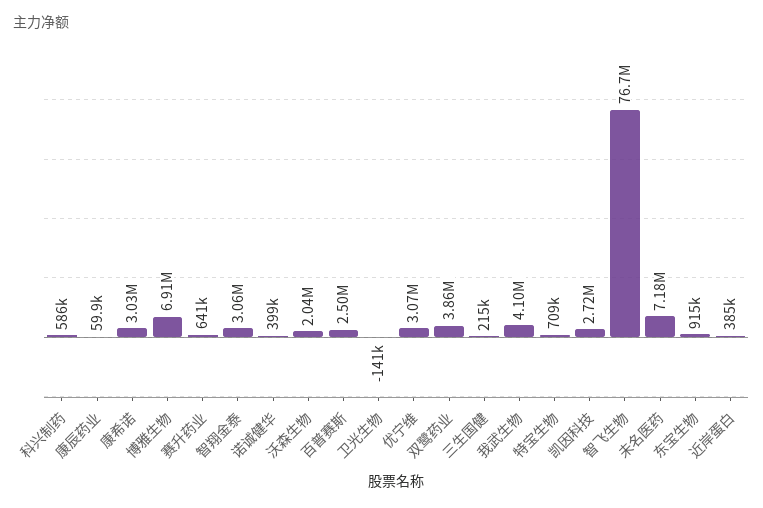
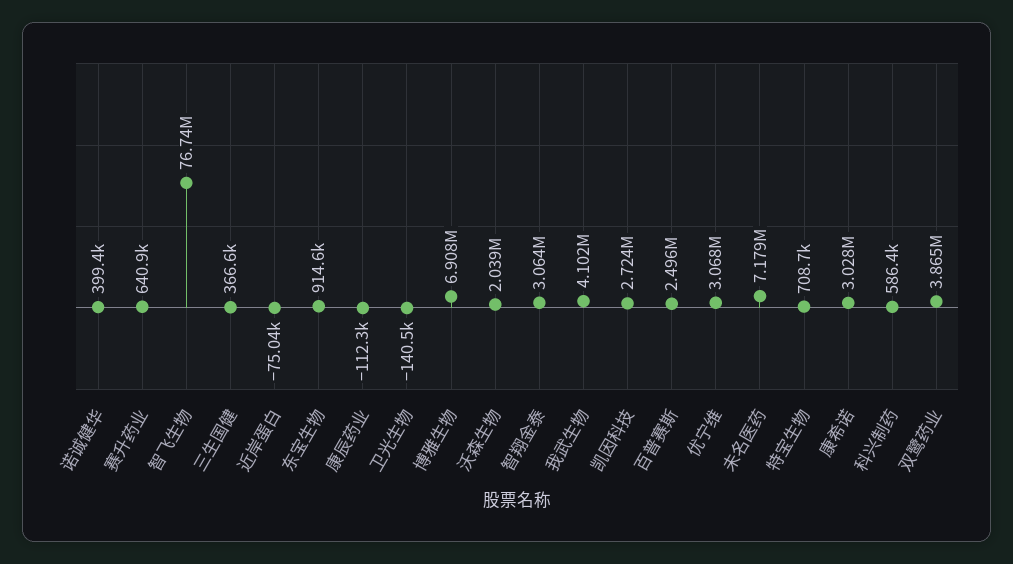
  {
    "科兴制药": 586400,
-   "康辰药业": 59900,
+   "康辰药业": -112300,
    "康希诺": 3028000,
    "博雅生物": 6908000,
    "赛升药业": 640900,
    "智翔金泰": 3064000,
    "诺诚健华": 399400,
    "沃森生物": 2039000,
    "百普赛斯": 2496000,
    "卫光生物": -140500,
    "优宁维": 3068000,
    "双鹭药业": 3865000,
-   "三生国健": 215000,
+   "三生国健": 366600,
    "我武生物": 4102000,
    "特宝生物": 708700,
    "凯因科技": 2724000,
    "智飞生物": 76740000,
    "未名医药": 7179000,
    "东宝生物": 914600,
-   "近岸蛋白": 385000
+   "近岸蛋白": -75040
  }

